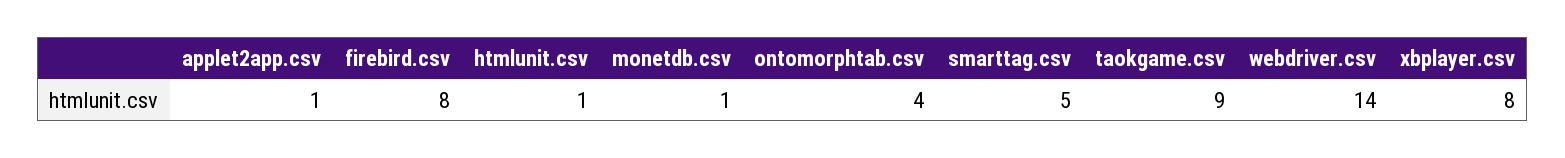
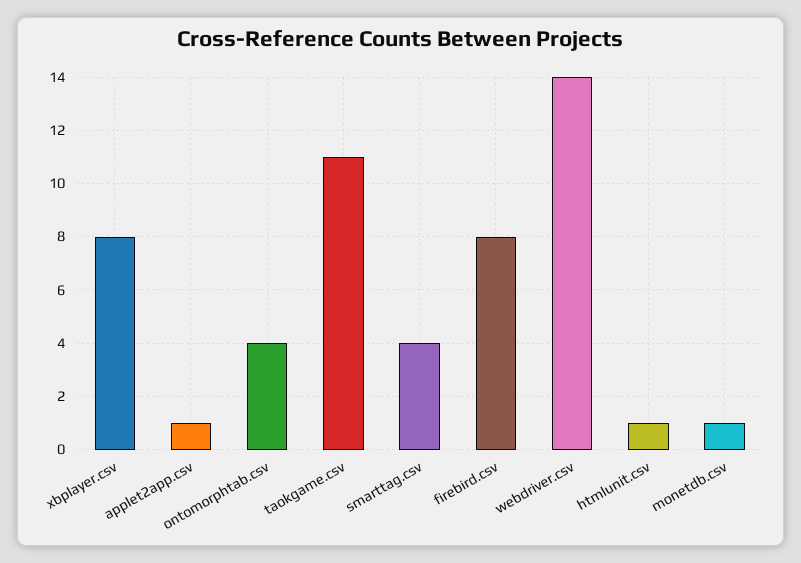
  {
    "applet2app.csv": 1,
    "firebird.csv": 8,
    "htmlunit.csv": 1,
    "monetdb.csv": 1,
    "ontomorphtab.csv": 4,
-   "smarttag.csv": 5,
+   "smarttag.csv": 4,
-   "taokgame.csv": 9,
+   "taokgame.csv": 11,
    "webdriver.csv": 14,
    "xbplayer.csv": 8
  }

